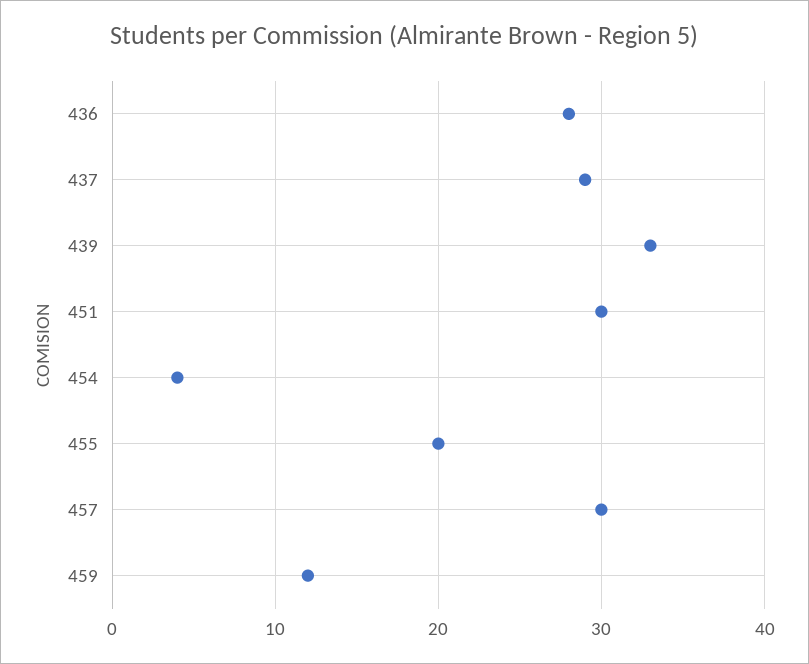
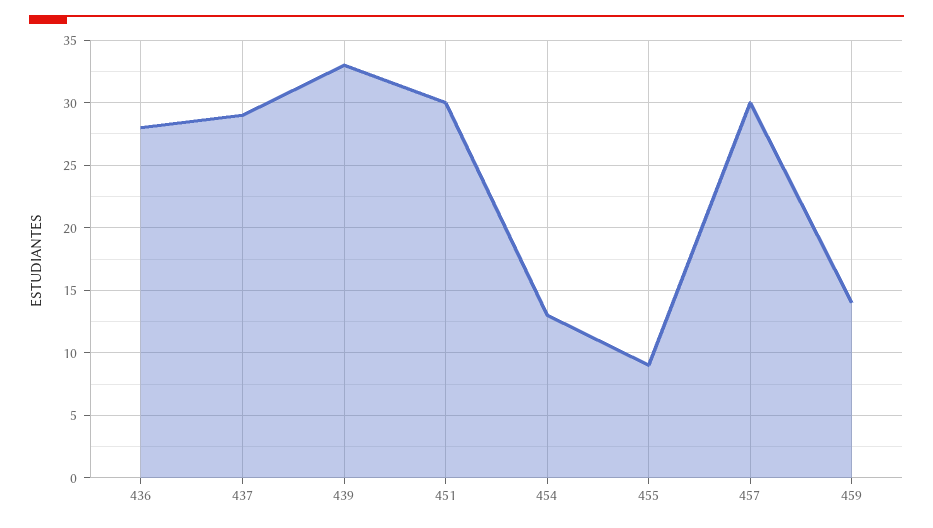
  {
    "436": 28,
    "437": 29,
    "439": 33,
    "451": 30,
-   "454": 4,
+   "454": 13,
-   "455": 20,
+   "455": 9,
    "457": 30,
-   "459": 12
+   "459": 14
  }

